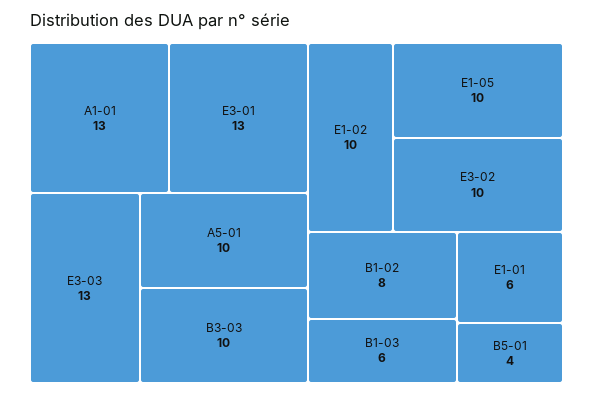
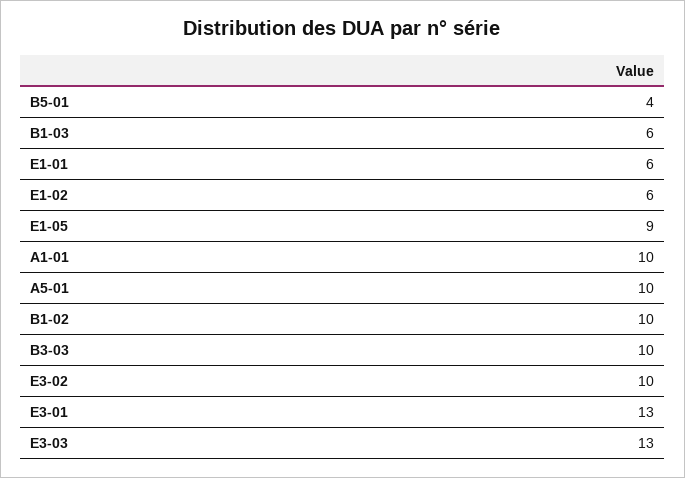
  {
-   "A1-01": 13,
+   "A1-01": 10,
    "E3-01": 13,
    "E3-03": 13,
    "A5-01": 10,
    "B3-03": 10,
-   "E1-02": 10,
+   "E1-02": 6,
-   "E1-05": 10,
+   "E1-05": 9,
    "E3-02": 10,
-   "B1-02": 8,
+   "B1-02": 10,
    "B1-03": 6,
    "E1-01": 6,
    "B5-01": 4
  }

